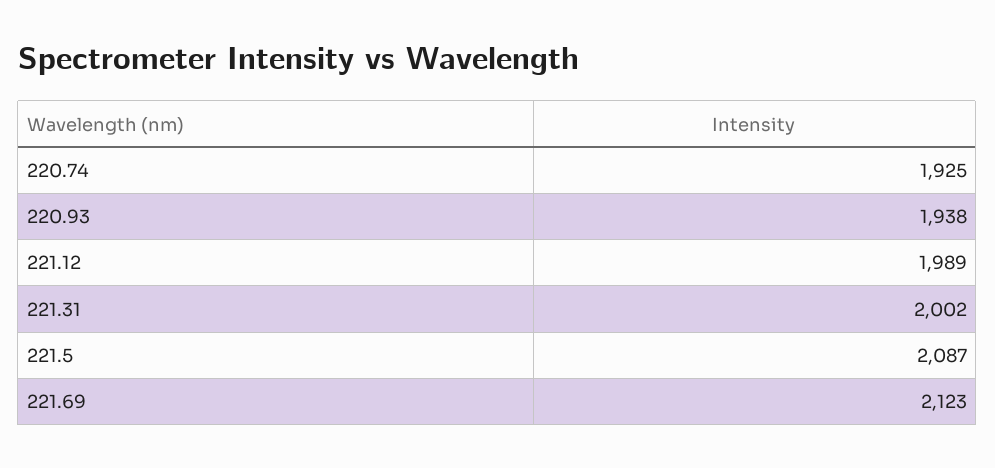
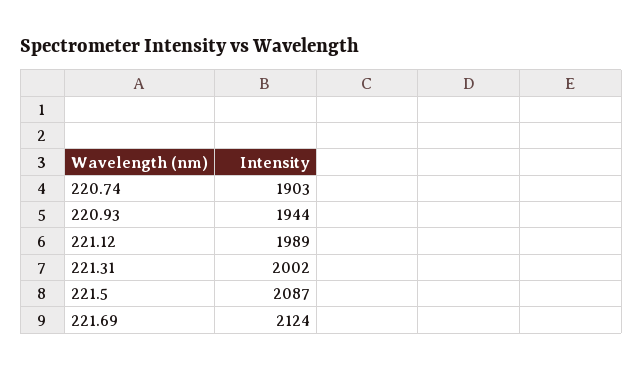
  {
-   "220.74": 1925,
+   "220.74": 1903,
-   "220.93": 1938,
+   "220.93": 1944,
    "221.12": 1989,
    "221.31": 2002,
    "221.5": 2087,
-   "221.69": 2123
+   "221.69": 2124
  }

